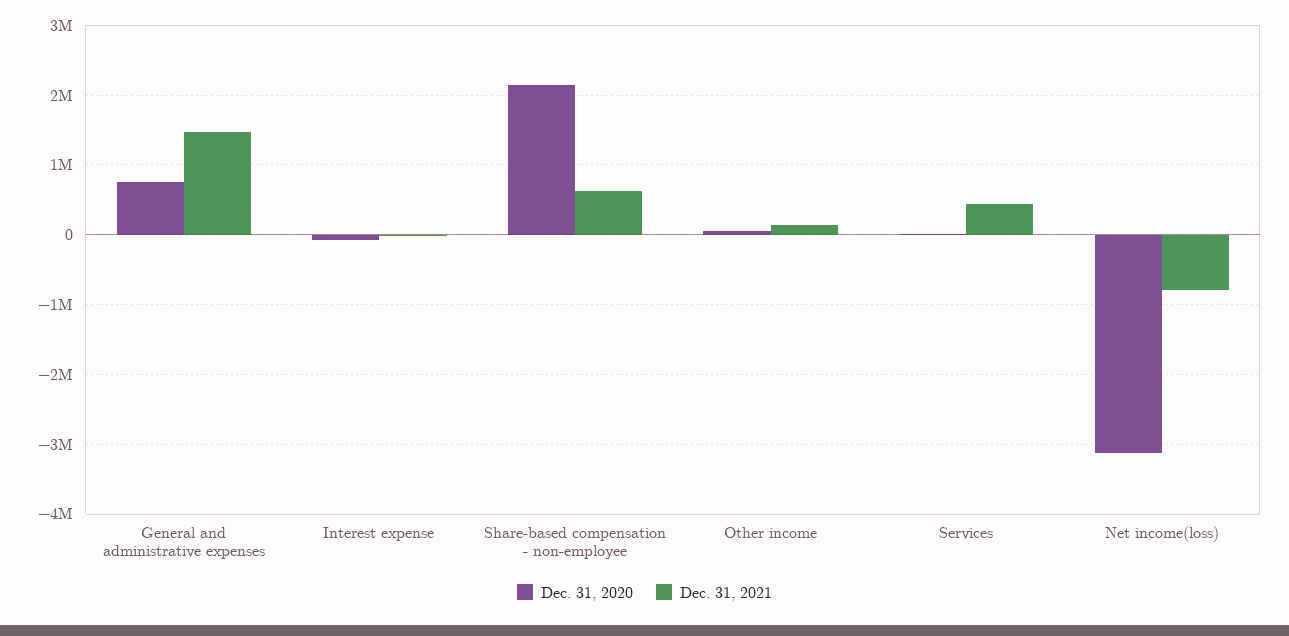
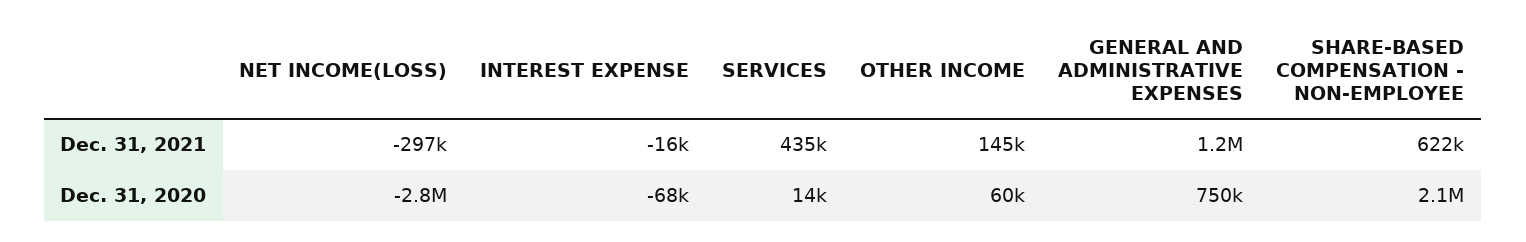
  {
    "Dec. 31, 2020": {
      "General and administrative expenses": 750000,
      "Interest expense": -68000,
      "Share-based compensation - non-employee": 2100000,
      "Other income": 60000,
      "Services": 14000,
-     "Net income(loss)": -3100000
+     "Net income(loss)": -2800000
    },
    "Dec. 31, 2021": {
-     "General and administrative expenses": 1500000,
+     "General and administrative expenses": 1200000,
      "Interest expense": -16000,
      "Share-based compensation - non-employee": 622000,
      "Other income": 145000,
      "Services": 435000,
-     "Net income(loss)": -800000
+     "Net income(loss)": -297000
    }
  }

